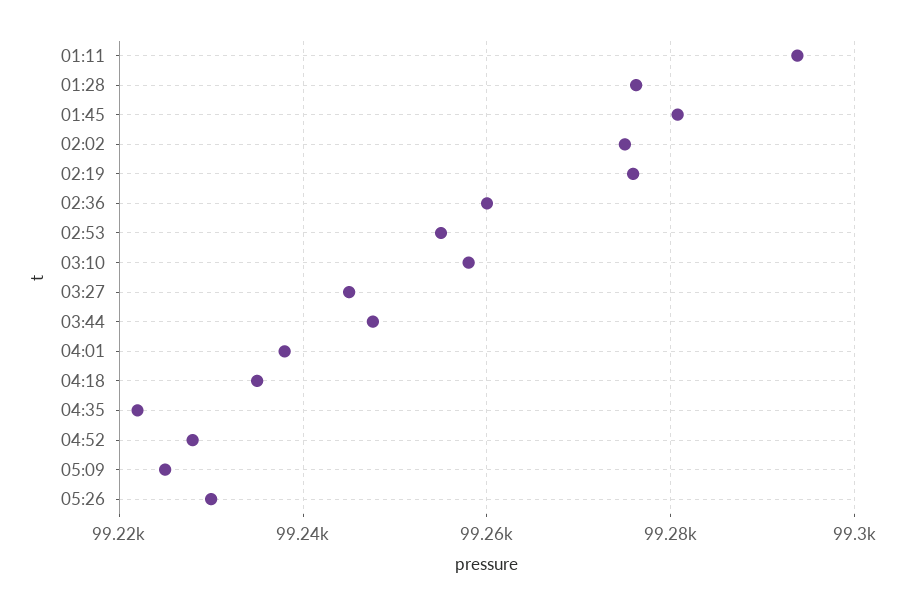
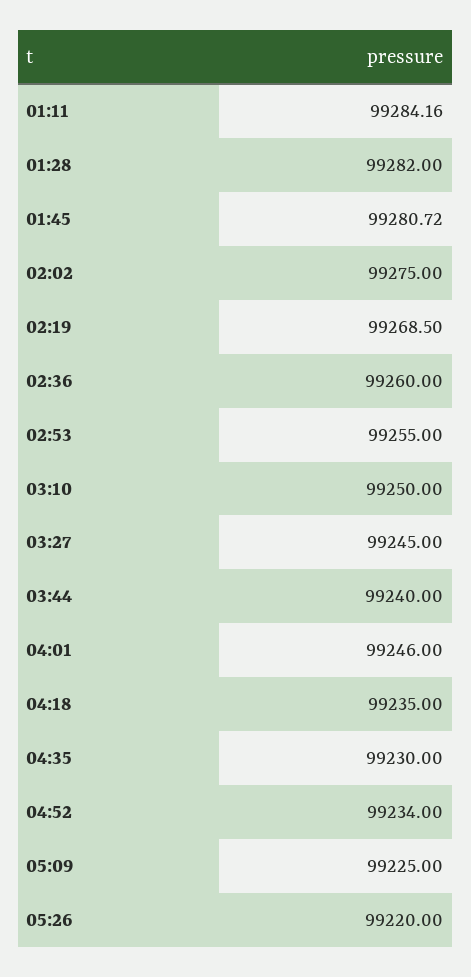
  {
-   "01:11": 99294,
+   "01:11": 99284.16,
-   "01:28": 99276,
+   "01:28": 99282,
    "01:45": 99280.72,
    "02:02": 99275,
-   "02:19": 99276,
+   "02:19": 99268.5,
    "02:36": 99260,
    "02:53": 99255,
-   "03:10": 99258,
+   "03:10": 99250,
    "03:27": 99245,
-   "03:44": 99248,
+   "03:44": 99240,
-   "04:01": 99238,
+   "04:01": 99246,
    "04:18": 99235,
-   "04:35": 99222,
+   "04:35": 99230,
-   "04:52": 99228,
+   "04:52": 99234,
    "05:09": 99225,
-   "05:26": 99230
+   "05:26": 99220
  }

